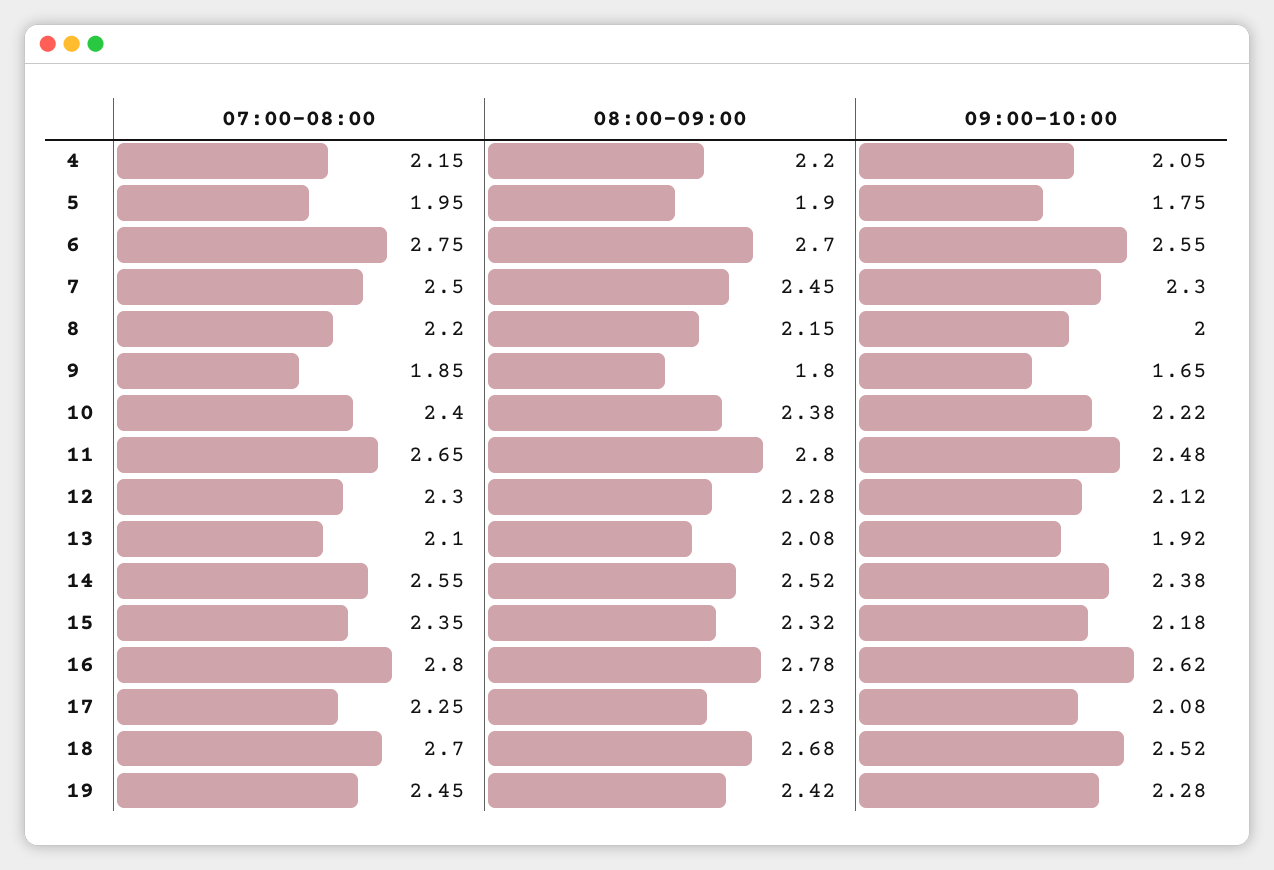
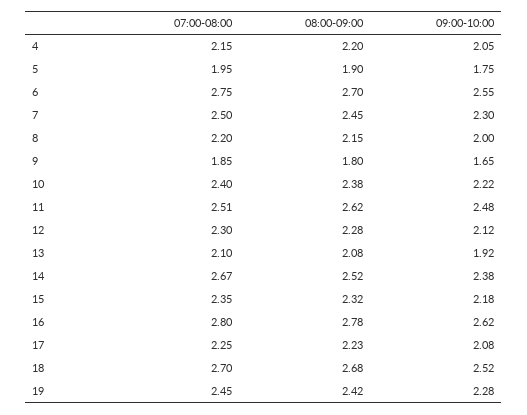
  {
    "07:00-08:00": {
      "4": 2.15,
      "5": 1.95,
      "6": 2.75,
      "7": 2.5,
      "8": 2.2,
      "9": 1.85,
      "10": 2.4,
-     "11": 2.65,
+     "11": 2.51,
      "12": 2.3,
      "13": 2.1,
-     "14": 2.55,
+     "14": 2.67,
      "15": 2.35,
      "16": 2.8,
      "17": 2.25,
      "18": 2.7,
      "19": 2.45
    },
    "08:00-09:00": {
      "4": 2.2,
      "5": 1.9,
      "6": 2.7,
      "7": 2.45,
      "8": 2.15,
      "9": 1.8,
      "10": 2.38,
-     "11": 2.8,
+     "11": 2.62,
      "12": 2.28,
      "13": 2.08,
      "14": 2.52,
      "15": 2.32,
      "16": 2.78,
      "17": 2.23,
      "18": 2.68,
      "19": 2.42
    },
    "09:00-10:00": {
      "4": 2.05,
      "5": 1.75,
      "6": 2.55,
      "7": 2.3,
      "8": 2,
      "9": 1.65,
      "10": 2.22,
      "11": 2.48,
      "12": 2.12,
      "13": 1.92,
      "14": 2.38,
      "15": 2.18,
      "16": 2.62,
      "17": 2.08,
      "18": 2.52,
      "19": 2.28
    }
  }

